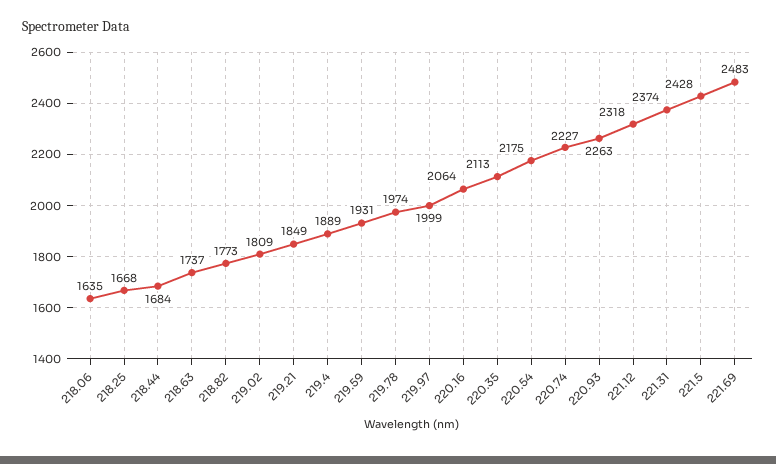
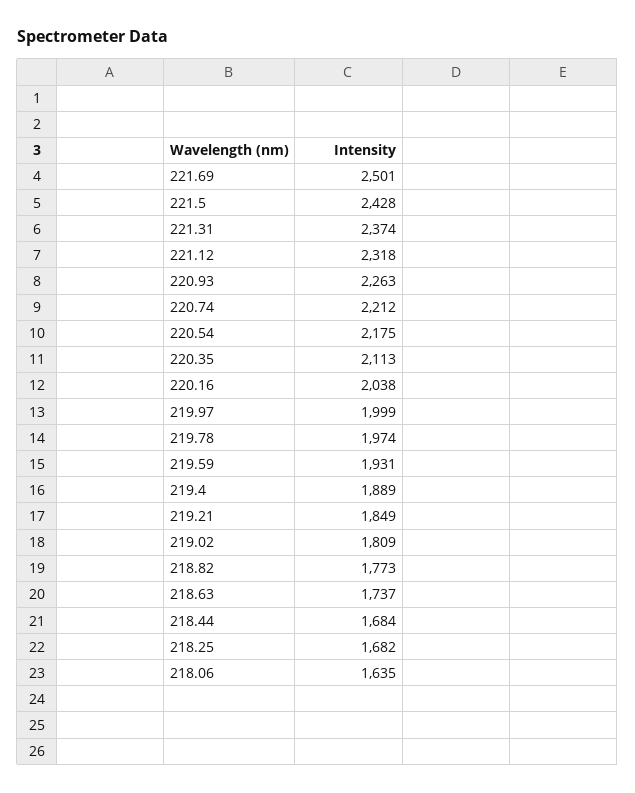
  {
    "218.06": 1635,
-   "218.25": 1668,
+   "218.25": 1682,
    "218.44": 1684,
    "218.63": 1737,
    "218.82": 1773,
    "219.02": 1809,
    "219.21": 1849,
    "219.4": 1889,
    "219.59": 1931,
    "219.78": 1974,
    "219.97": 1999,
-   "220.16": 2064,
+   "220.16": 2038,
    "220.35": 2113,
    "220.54": 2175,
-   "220.74": 2227,
+   "220.74": 2212,
    "220.93": 2263,
    "221.12": 2318,
    "221.31": 2374,
    "221.5": 2428,
-   "221.69": 2483
+   "221.69": 2501
  }

